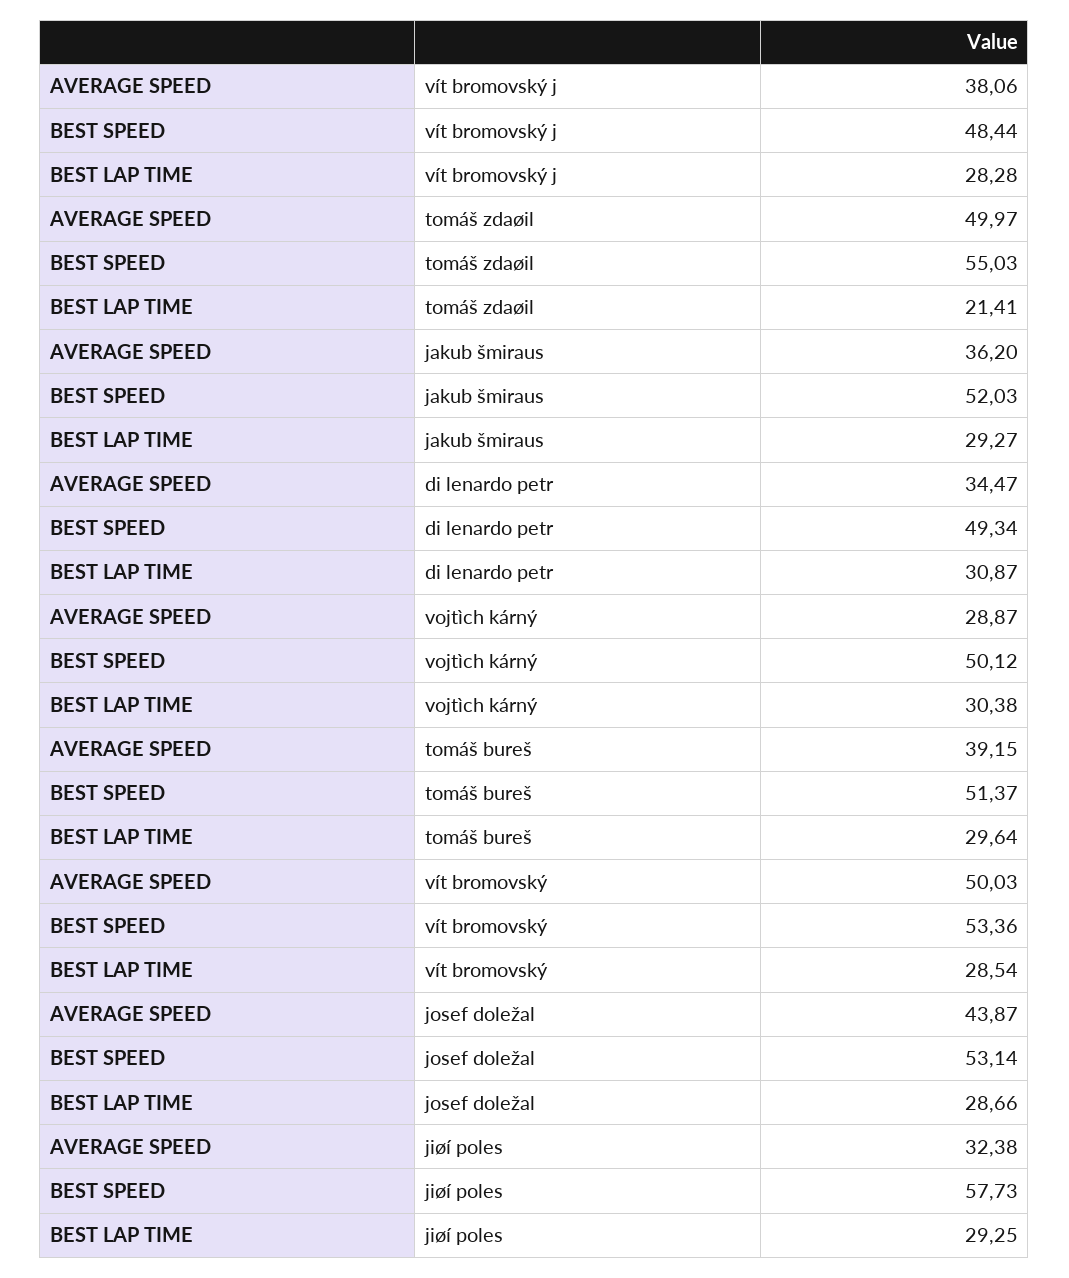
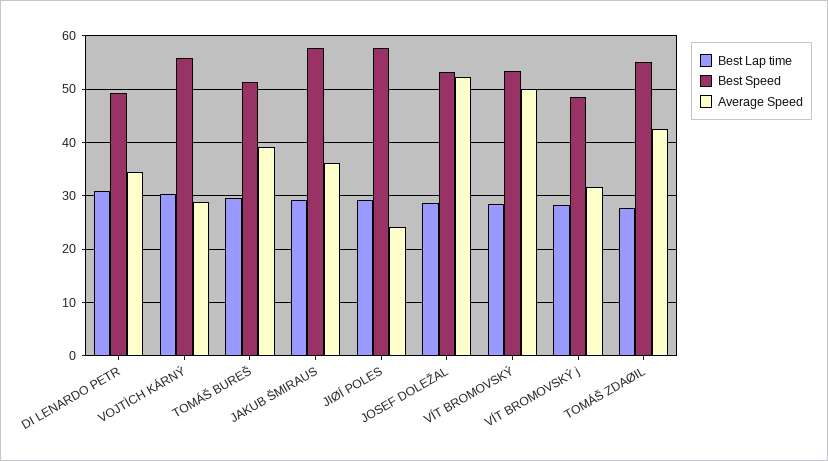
  {
    "AVERAGE SPEED": {
-     "vít bromovský j": 38.06,
+     "vít bromovský j": 32,
-     "tomáš zdaøil": 49.97,
+     "tomáš zdaøil": 42,
      "jakub šmiraus": 36.2,
      "di lenardo petr": 34.47,
      "vojtìch kárný": 28.87,
      "tomáš bureš": 39.15,
      "vít bromovský": 50.03,
-     "josef doležal": 43.87,
+     "josef doležal": 52,
-     "jiøí poles": 32.38
+     "jiøí poles": 24
    },
    "BEST SPEED": {
      "vít bromovský j": 48.44,
      "tomáš zdaøil": 55.03,
-     "jakub šmiraus": 52.03,
+     "jakub šmiraus": 58,
      "di lenardo petr": 49.34,
-     "vojtìch kárný": 50.12,
+     "vojtìch kárný": 56,
      "tomáš bureš": 51.37,
      "vít bromovský": 53.36,
      "josef doležal": 53.14,
      "jiøí poles": 57.73
    },
    "BEST LAP TIME": {
      "vít bromovský j": 28.28,
-     "tomáš zdaøil": 21.41,
+     "tomáš zdaøil": 28,
      "jakub šmiraus": 29.27,
      "di lenardo petr": 30.87,
      "vojtìch kárný": 30.38,
      "tomáš bureš": 29.64,
      "vít bromovský": 28.54,
      "josef doležal": 28.66,
      "jiøí poles": 29.25
    }
  }

